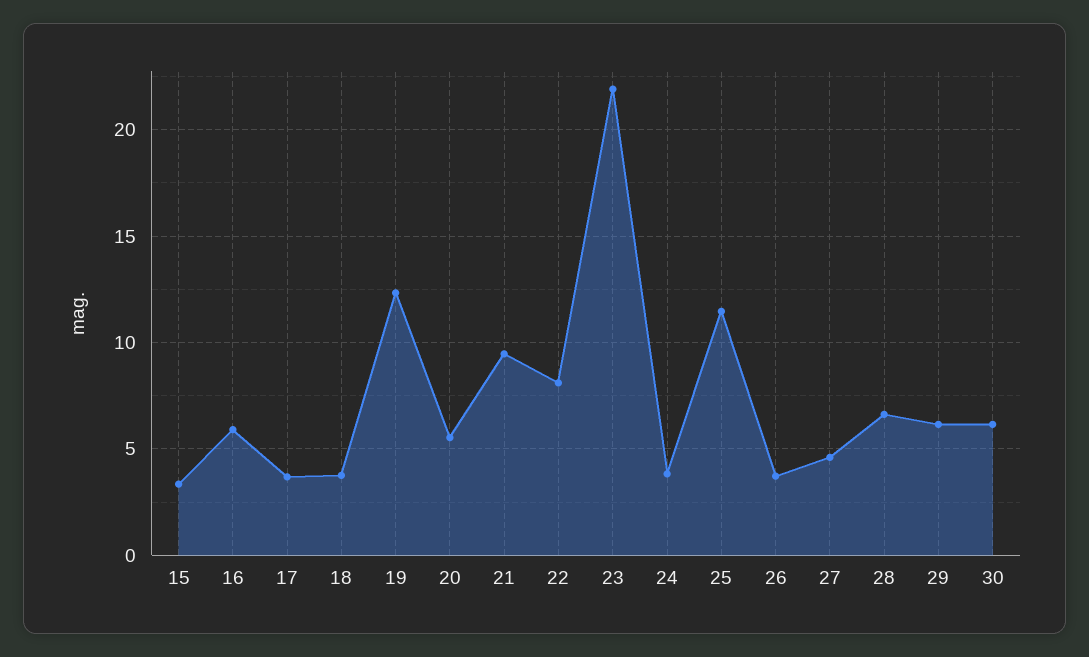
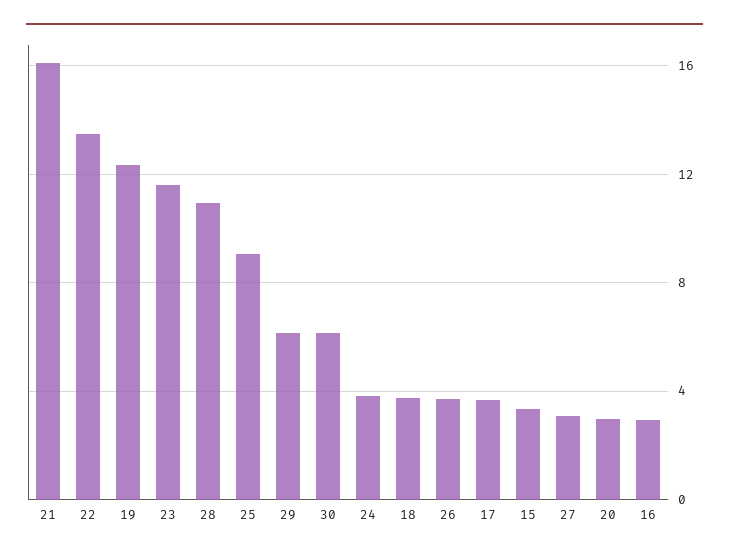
  {
    "15": 3.5,
-   "16": 6,
+   "16": 3,
    "17": 3.5,
    "18": 4,
    "19": 12.5,
-   "20": 5.5,
+   "20": 3,
-   "21": 9.5,
+   "21": 16,
-   "22": 8,
+   "22": 13.5,
-   "23": 22,
+   "23": 11.5,
    "24": 4,
-   "25": 11.5,
+   "25": 9,
    "26": 3.5,
-   "27": 4.5,
+   "27": 3,
-   "28": 6.5,
+   "28": 11,
    "29": 6,
    "30": 6
  }

